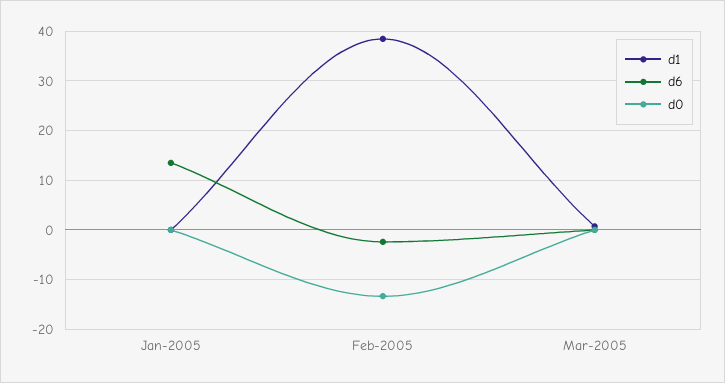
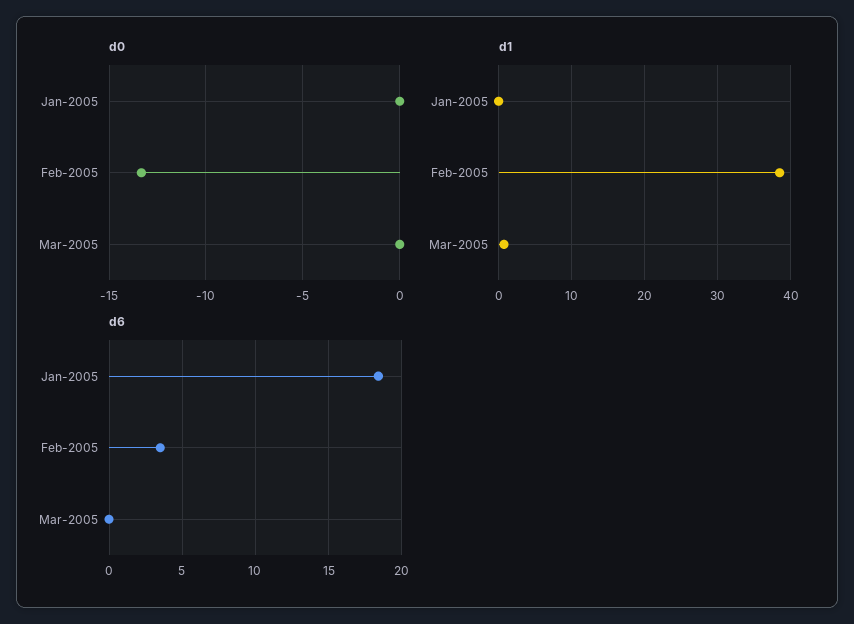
  {
    "d1": {
      "Jan-2005": 0,
      "Feb-2005": 38,
      "Mar-2005": 1
    },
    "d6": {
-     "Jan-2005": 14,
+     "Jan-2005": 18.5,
-     "Feb-2005": -2,
+     "Feb-2005": 3.5,
      "Mar-2005": 0
    },
    "d0": {
      "Jan-2005": 0,
      "Feb-2005": -13.5,
      "Mar-2005": 0
    }
  }

